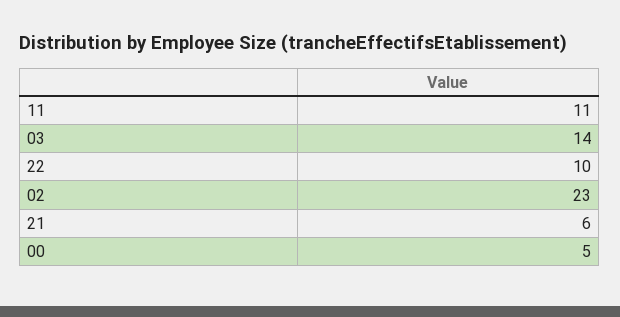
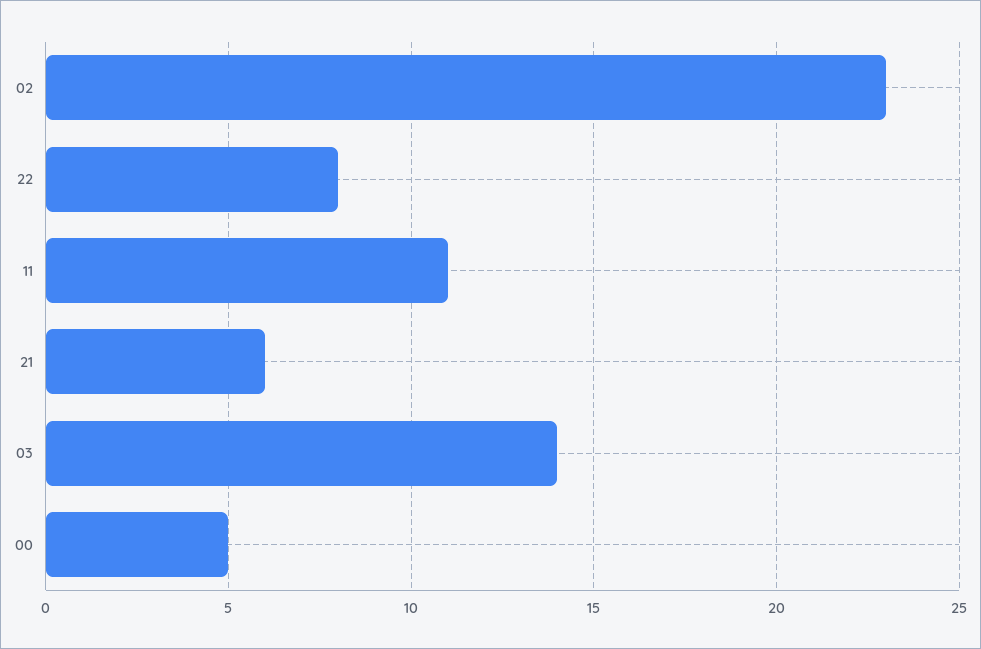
  {
    "11": 11,
    "03": 14,
-   "22": 10,
+   "22": 8,
    "02": 23,
    "21": 6,
    "00": 5
  }

